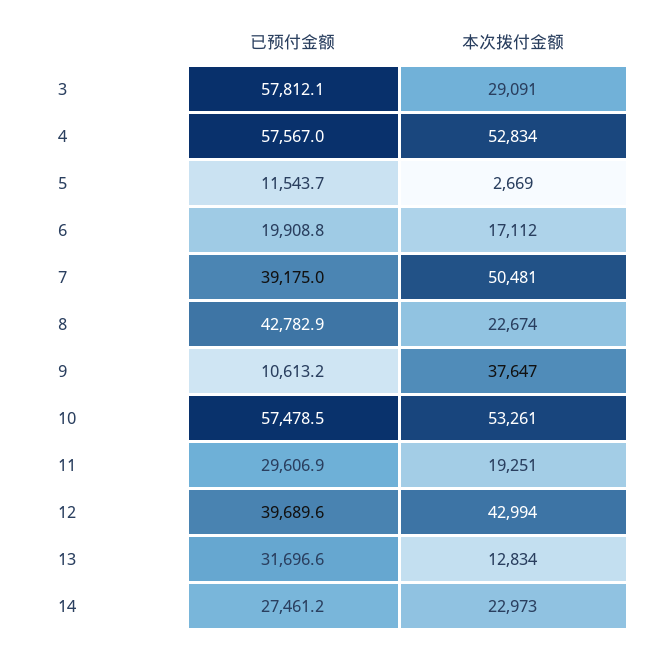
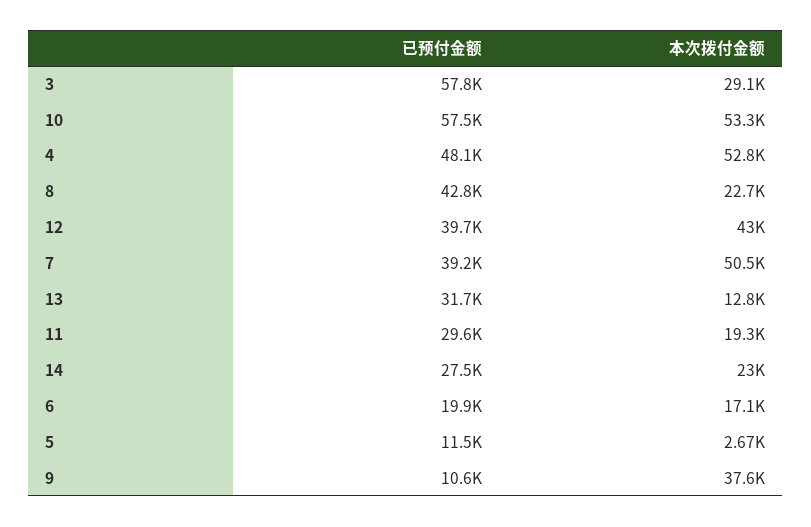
  {
    "已预付金额": {
      "3": 57812.1,
-     "4": 57567,
+     "4": 48100,
      "5": 11543.7,
      "6": 19908.8,
      "7": 39175,
      "8": 42782.9,
      "9": 10613.2,
      "10": 57478.5,
      "11": 29606.9,
      "12": 39689.6,
      "13": 31696.6,
      "14": 27461.2
    },
    "本次拨付金额": {
      "3": 29091,
      "4": 52834,
      "5": 2669,
      "6": 17112,
      "7": 50481,
      "8": 22674,
      "9": 37647,
      "10": 53261,
      "11": 19251,
      "12": 42994,
      "13": 12834,
      "14": 22973
    }
  }

